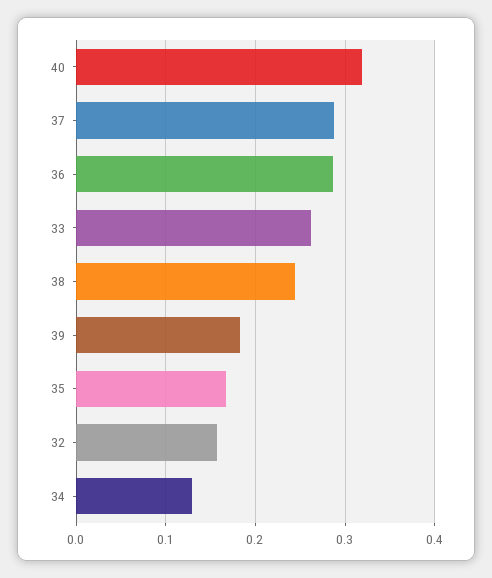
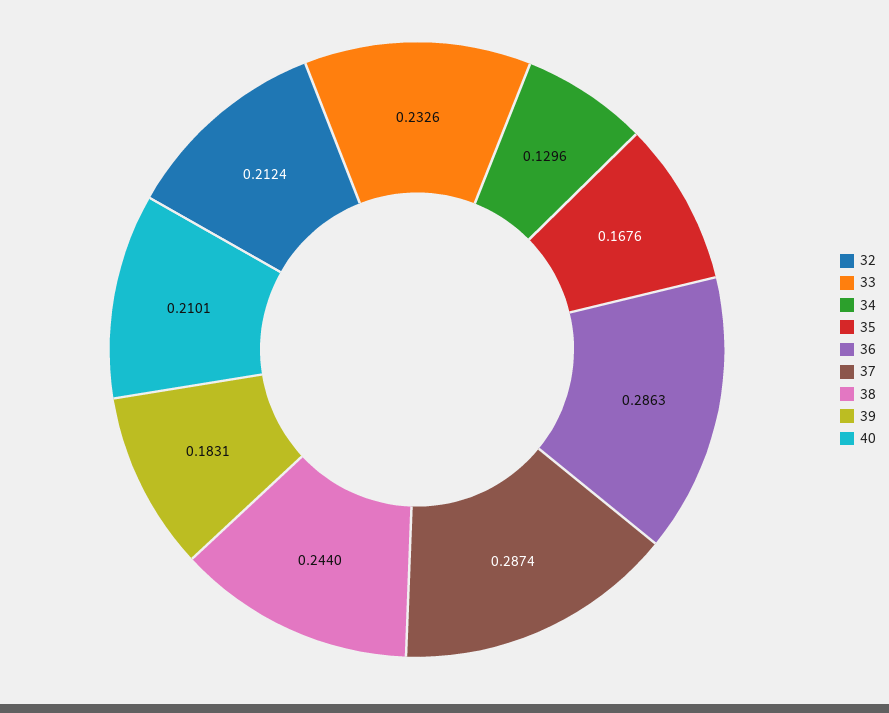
  {
-   "40": 0.32,
+   "40": 0.2101,
    "37": 0.2874,
    "36": 0.2863,
-   "33": 0.26,
+   "33": 0.2326,
    "38": 0.244,
    "39": 0.1831,
    "35": 0.1676,
-   "32": 0.16,
+   "32": 0.2124,
    "34": 0.1296
  }

